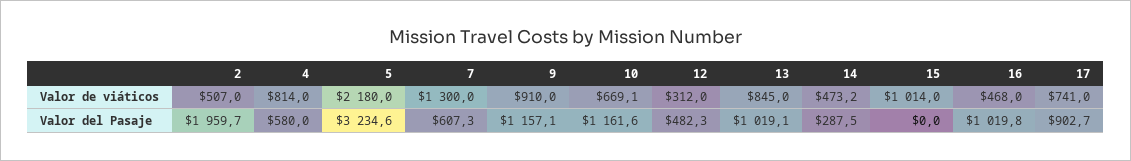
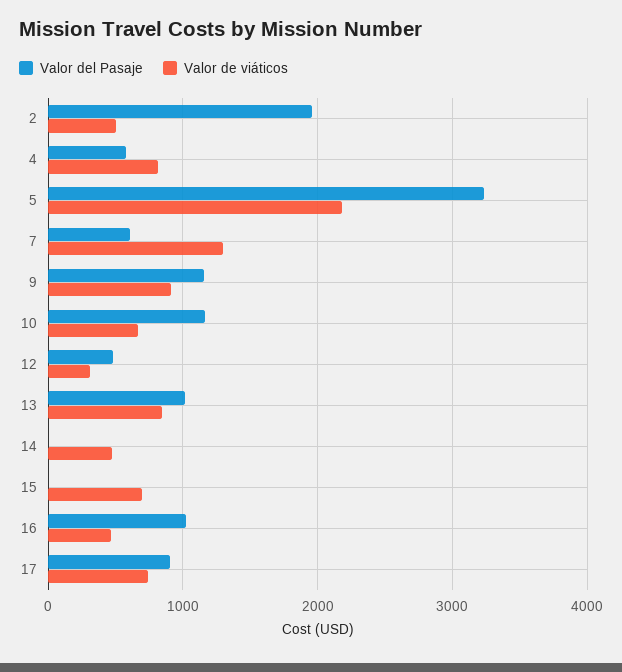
  {
    "Valor de viáticos": {
      "2": 507,
      "4": 814,
      "5": 2180,
      "7": 1300,
      "9": 910,
      "10": 669.1,
      "12": 312,
      "13": 845,
      "14": 473.2,
-     "15": 1014,
+     "15": 700,
      "16": 468,
      "17": 741
    },
    "Valor del Pasaje": {
      "2": 1959.7,
      "4": 580,
      "5": 3234.6,
      "7": 607.3,
      "9": 1157.1,
      "10": 1161.6,
      "12": 482.3,
      "13": 1019.1,
-     "14": 287.5,
+     "14": 0,
      "15": 0,
      "16": 1019.8,
      "17": 902.7
    }
  }

